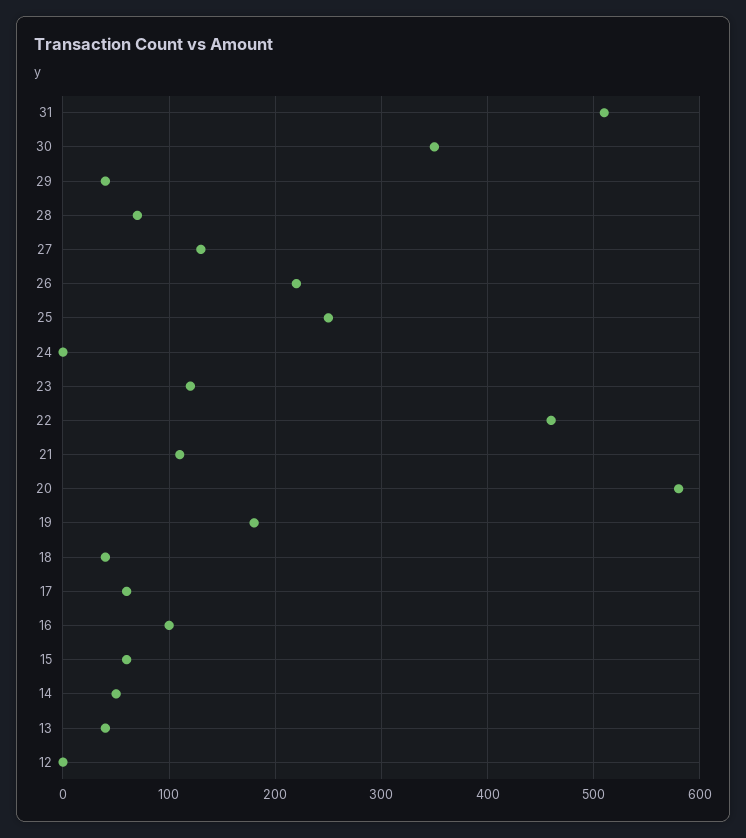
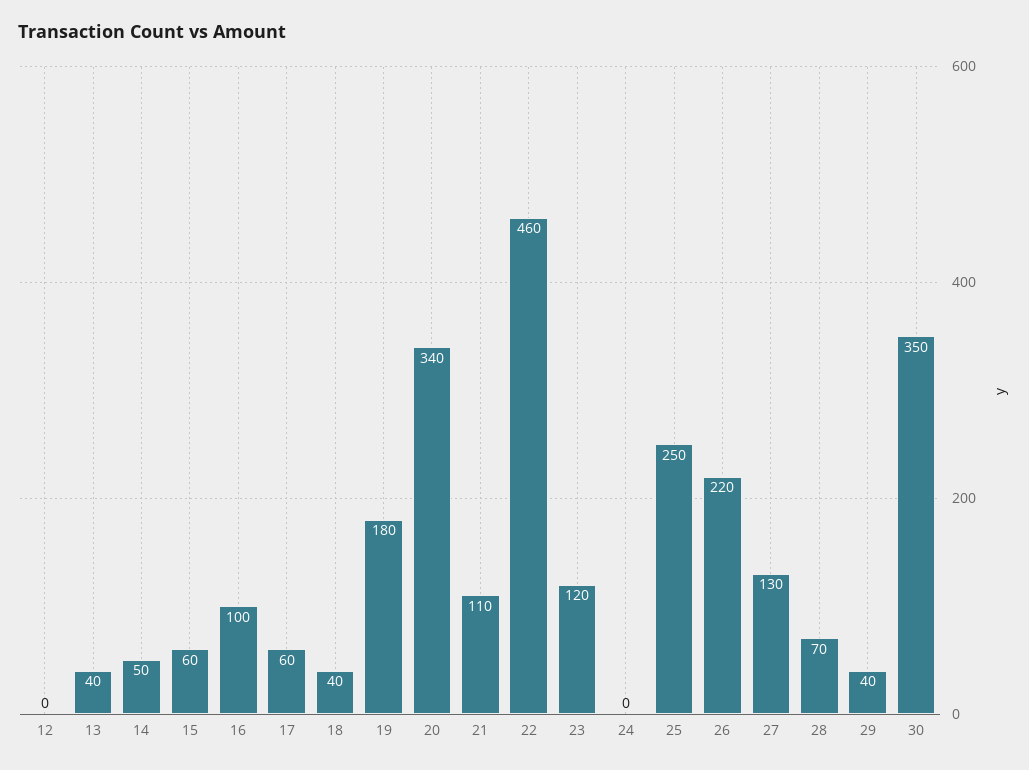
  {
-   "31": 510,
    "30": 350,
    "29": 40,
    "28": 70,
    "27": 130,
    "26": 220,
    "25": 250,
    "24": 0,
    "23": 120,
    "22": 460,
    "21": 110,
-   "20": 580,
+   "20": 340,
    "19": 180,
    "18": 40,
    "17": 60,
    "16": 100,
    "15": 60,
    "14": 50,
    "13": 40,
    "12": 0
  }

